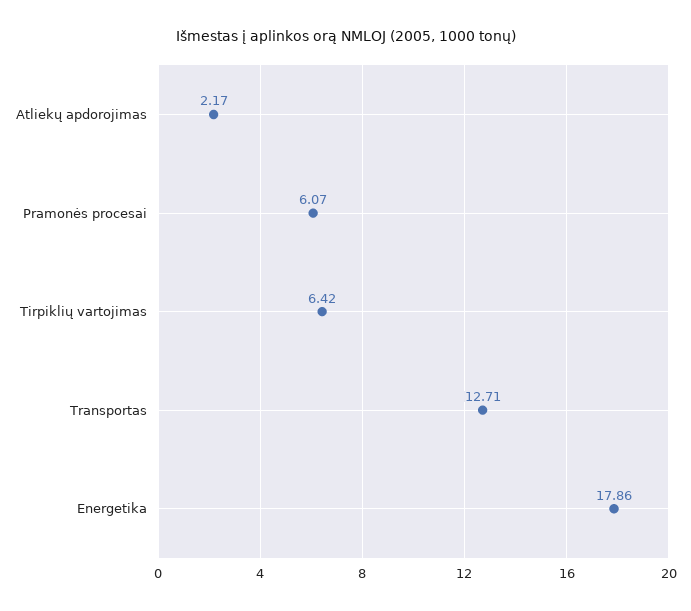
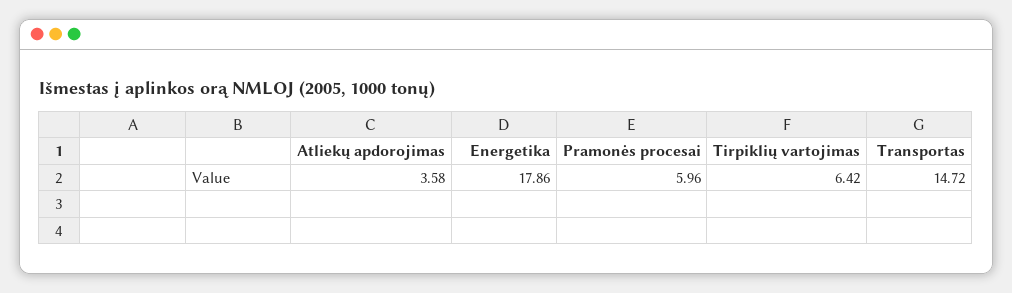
  {
-   "Atliekų apdorojimas": 2.17,
+   "Atliekų apdorojimas": 3.58,
-   "Pramonės procesai": 6.07,
+   "Pramonės procesai": 5.96,
    "Tirpiklių vartojimas": 6.42,
-   "Transportas": 12.71,
+   "Transportas": 14.72,
    "Energetika": 17.86
  }

